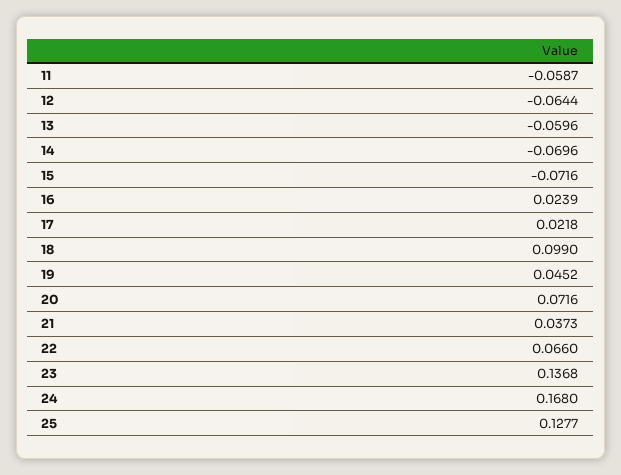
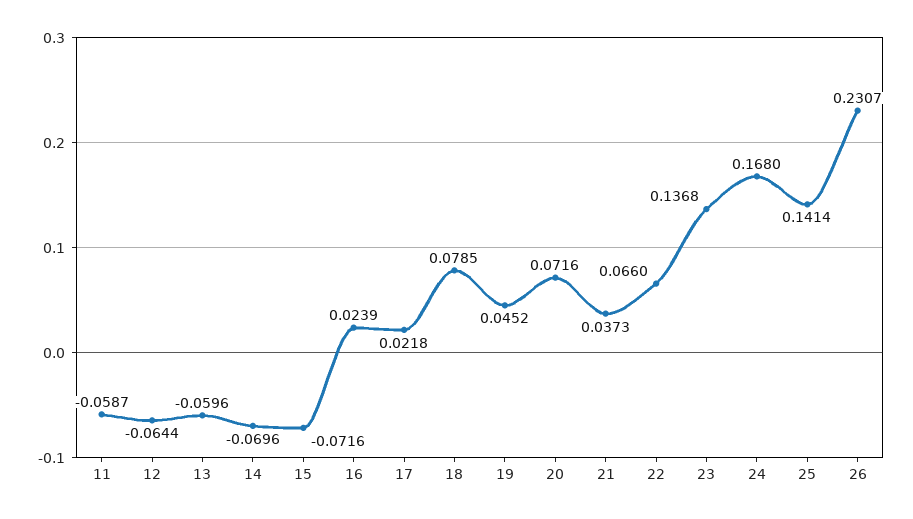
  {
    "11": -0.0587,
    "12": -0.0644,
    "13": -0.0596,
    "14": -0.0696,
    "15": -0.0716,
    "16": 0.0239,
    "17": 0.0218,
-   "18": 0.099,
+   "18": 0.0785,
    "19": 0.0452,
    "20": 0.0716,
    "21": 0.0373,
    "22": 0.066,
    "23": 0.1368,
    "24": 0.168,
-   "25": 0.1277
+   "25": 0.1414,
+   "26": 0.2307
  }

